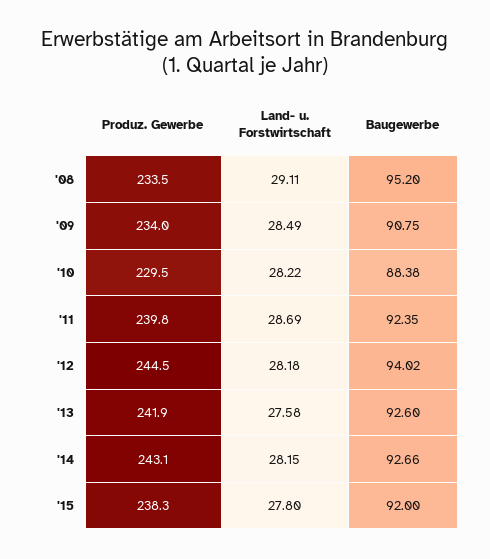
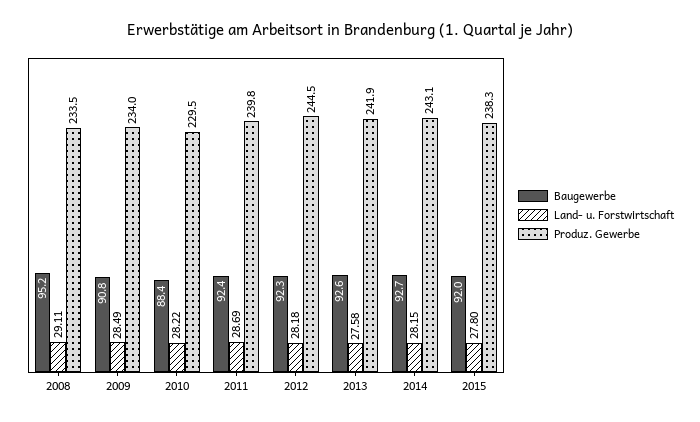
  {
    "Produz. Gewerbe": {
      "'08": 233.5,
      "'09": 234,
      "'10": 229.5,
      "'11": 239.8,
      "'12": 244.5,
      "'13": 241.9,
      "'14": 243.1,
      "'15": 238.3
    },
    "Land- u. Forstwirtschaft": {
      "'08": 29.11,
      "'09": 28.49,
      "'10": 28.22,
      "'11": 28.69,
      "'12": 28.18,
      "'13": 27.58,
      "'14": 28.15,
      "'15": 27.8
    },
    "Baugewerbe": {
      "'08": 95.2,
      "'09": 90.75,
      "'10": 88.38,
      "'11": 92.35,
-     "'12": 94.02,
+     "'12": 92.3,
      "'13": 92.6,
      "'14": 92.66,
      "'15": 92
    }
  }

